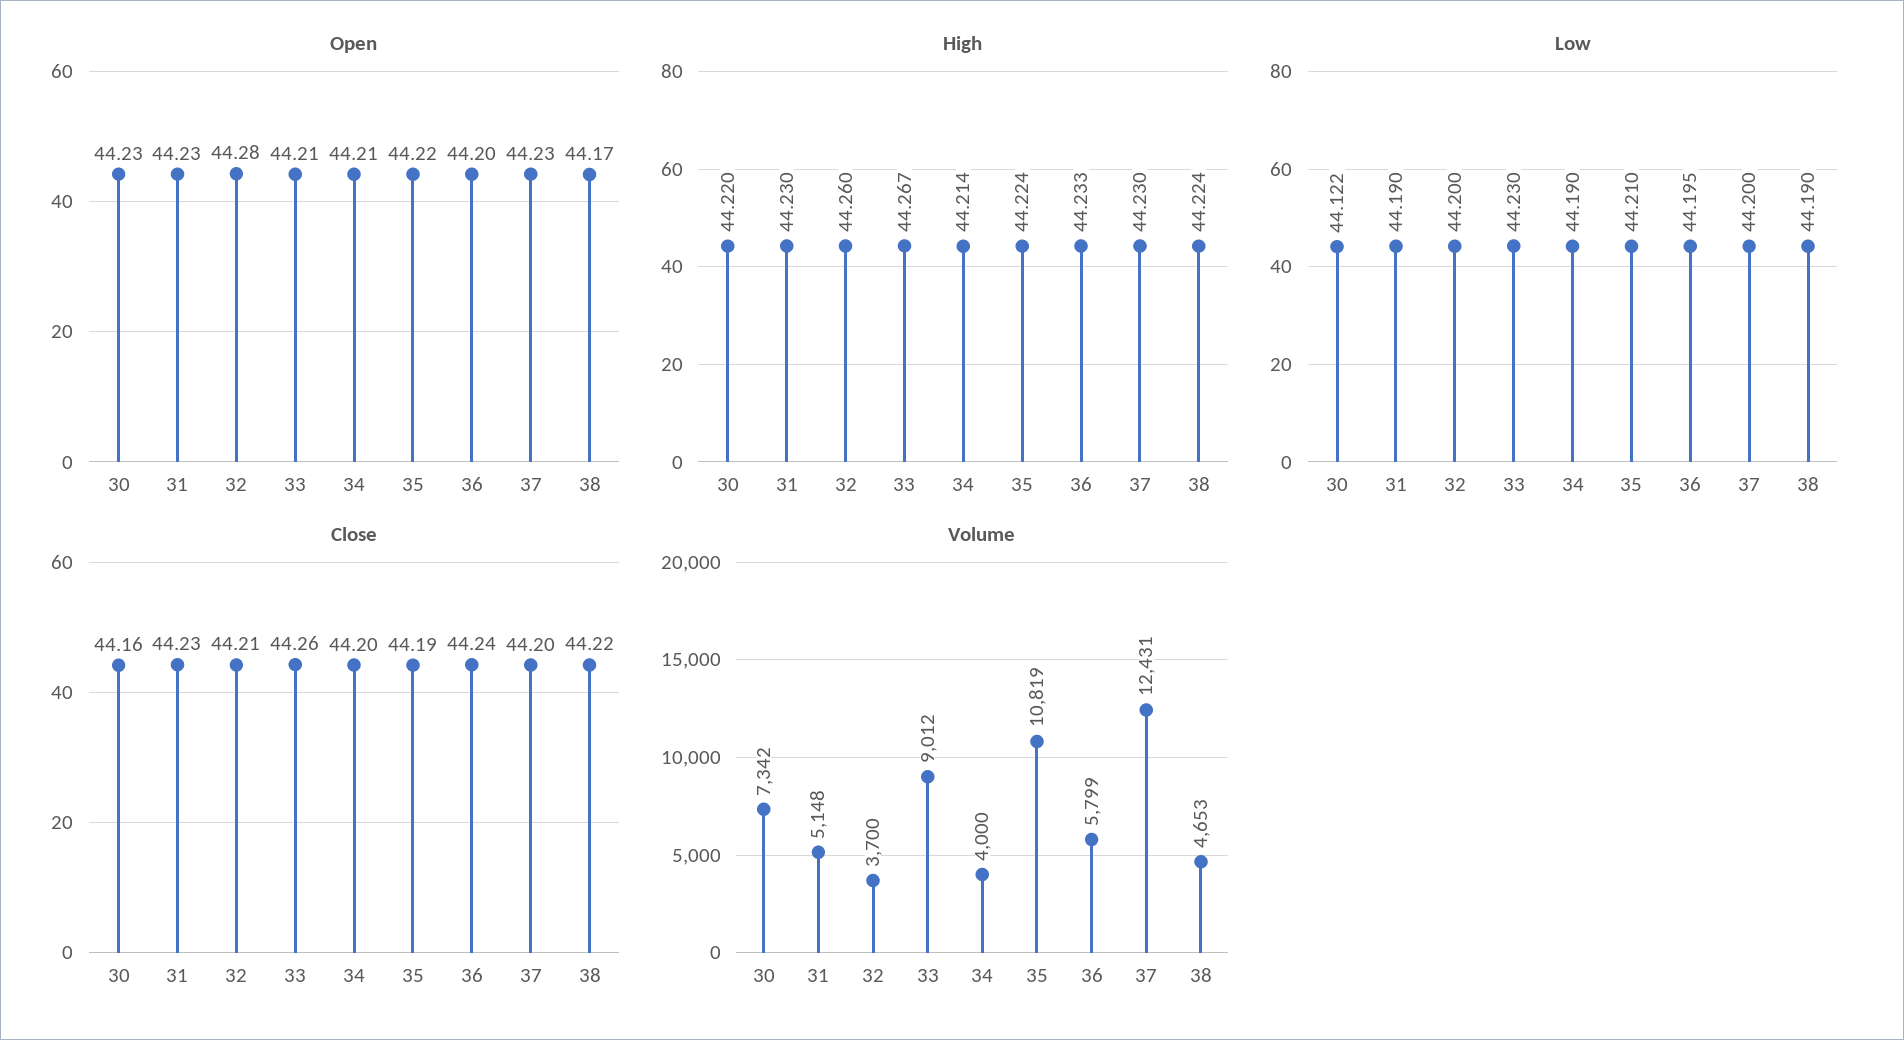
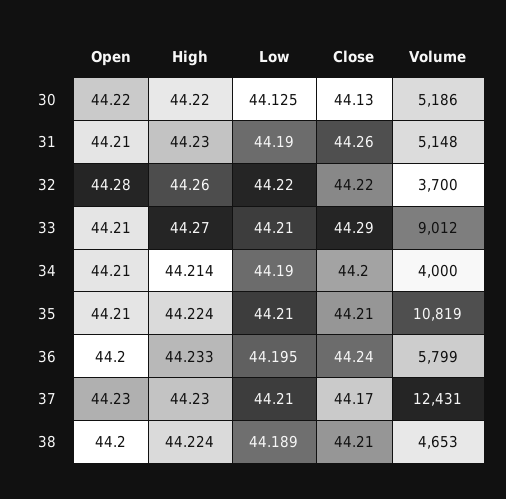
  {
    "Open": {
-     "30": 44.23,
+     "30": 44.22,
-     "31": 44.23,
+     "31": 44.21,
      "32": 44.28,
      "33": 44.21,
      "34": 44.21,
-     "35": 44.22,
+     "35": 44.21,
      "36": 44.2,
      "37": 44.23,
-     "38": 44.17
+     "38": 44.2
    },
    "High": {
      "30": 44.22,
      "31": 44.23,
      "32": 44.26,
-     "33": 44.267,
+     "33": 44.27,
      "34": 44.214,
      "35": 44.224,
      "36": 44.233,
      "37": 44.23,
      "38": 44.224
    },
    "Low": {
-     "30": 44.122,
+     "30": 44.125,
      "31": 44.19,
-     "32": 44.2,
+     "32": 44.22,
-     "33": 44.23,
+     "33": 44.21,
      "34": 44.19,
      "35": 44.21,
      "36": 44.195,
-     "37": 44.2,
+     "37": 44.21,
-     "38": 44.19
+     "38": 44.189
    },
    "Close": {
-     "30": 44.16,
+     "30": 44.13,
-     "31": 44.23,
+     "31": 44.26,
-     "32": 44.21,
+     "32": 44.22,
-     "33": 44.26,
+     "33": 44.29,
      "34": 44.2,
-     "35": 44.19,
+     "35": 44.21,
      "36": 44.24,
-     "37": 44.2,
+     "37": 44.17,
-     "38": 44.22
+     "38": 44.21
    },
    "Volume": {
-     "30": 7342,
+     "30": 5186,
      "31": 5148,
      "32": 3700,
      "33": 9012,
      "34": 4000,
      "35": 10819,
      "36": 5799,
      "37": 12431,
      "38": 4653
    }
  }

